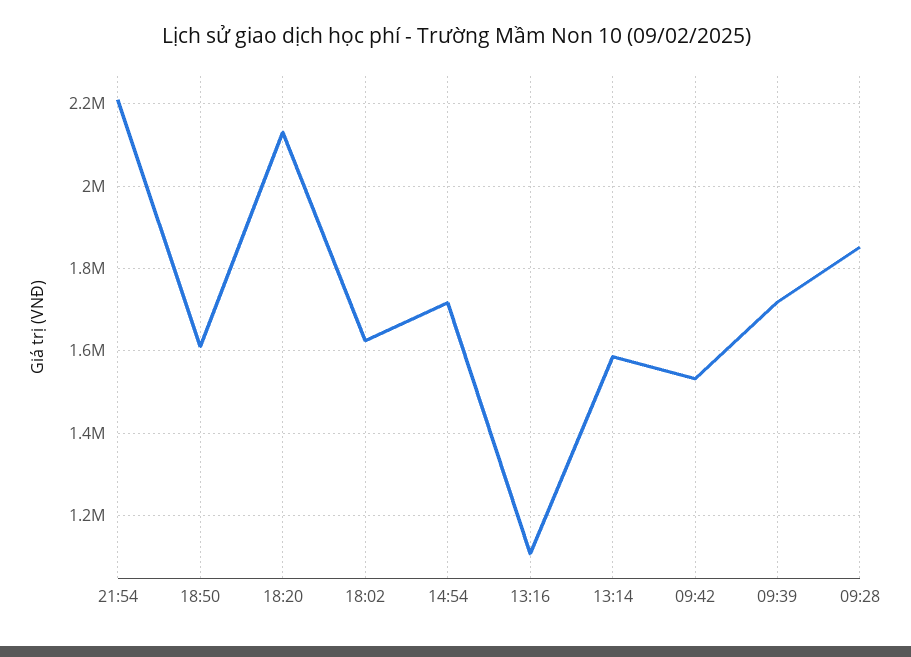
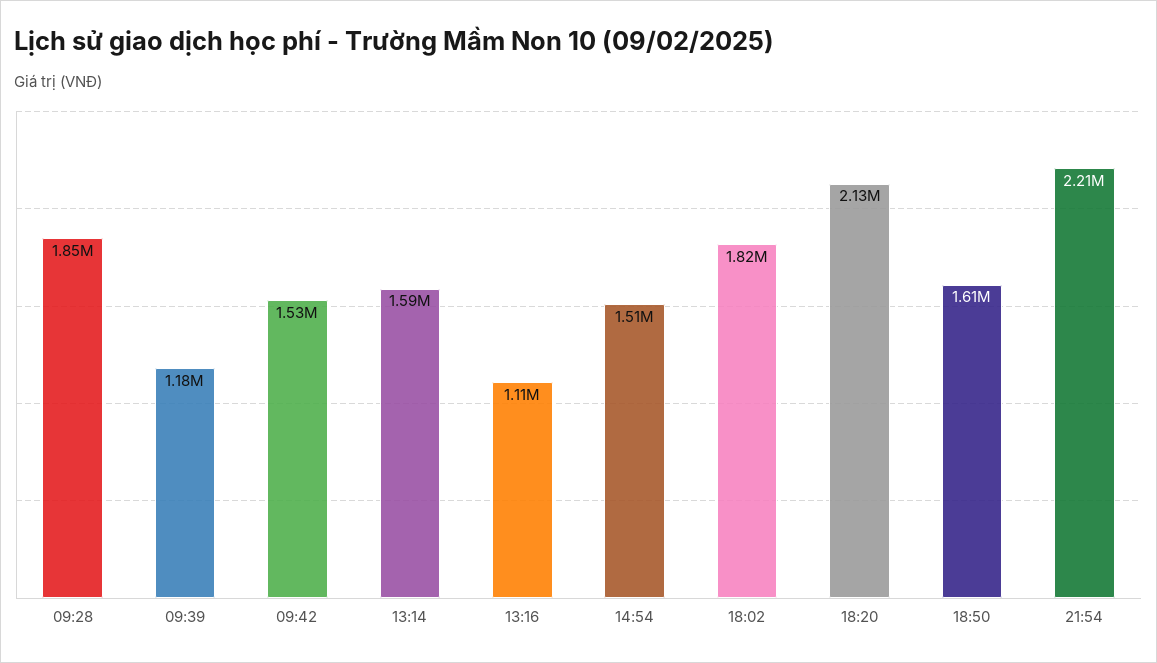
  {
    "21:54": 2210000,
    "18:50": 1610000,
    "18:20": 2130000,
-   "18:02": 1620000,
+   "18:02": 1820000,
-   "14:54": 1720000,
+   "14:54": 1510000,
    "13:16": 1110000,
    "13:14": 1590000,
    "09:42": 1530000,
-   "09:39": 1720000,
+   "09:39": 1180000,
    "09:28": 1850000
  }

